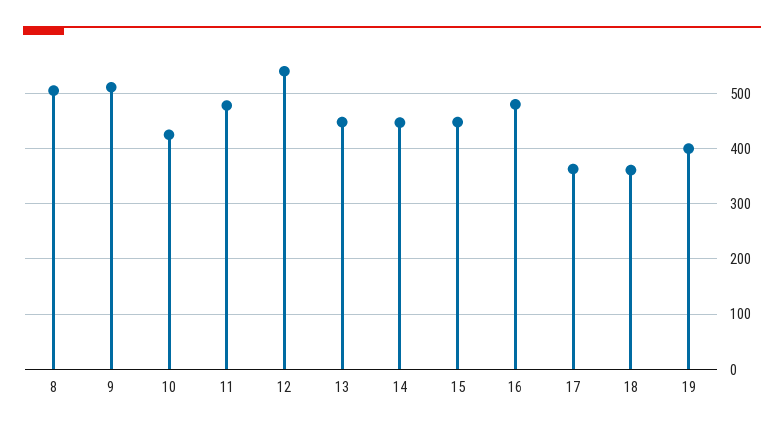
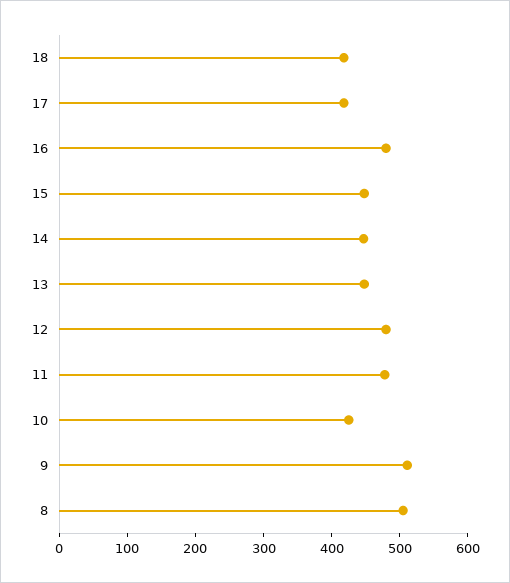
  {
    "8": 500,
    "9": 520,
    "10": 420,
    "11": 480,
-   "12": 540,
+   "12": 480,
    "13": 440,
    "14": 440,
    "15": 440,
    "16": 480,
-   "17": 360,
+   "17": 420,
-   "18": 360,
+   "18": 420
-   "19": 400
  }

